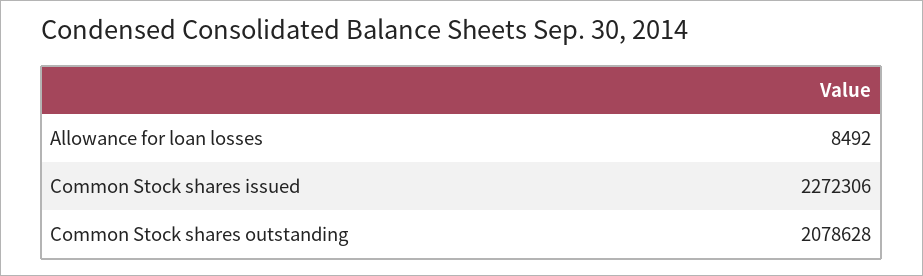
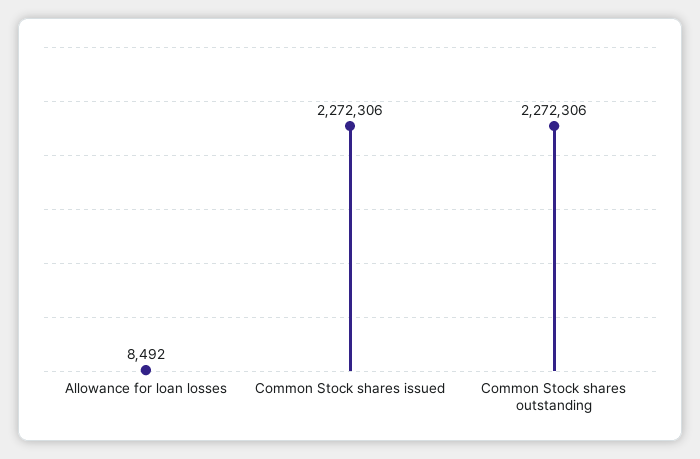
  {
    "Allowance for loan losses": 8492,
    "Common Stock shares issued": 2272306,
-   "Common Stock shares outstanding": 2078628
+   "Common Stock shares outstanding": 2272306
  }

